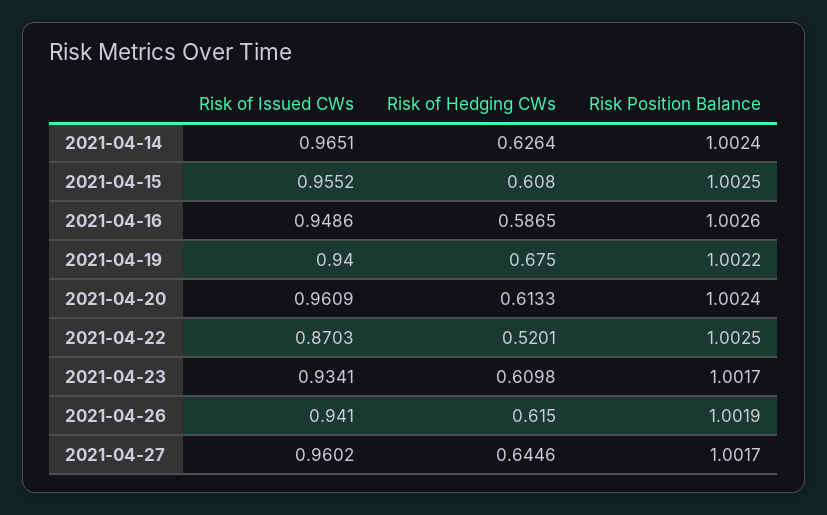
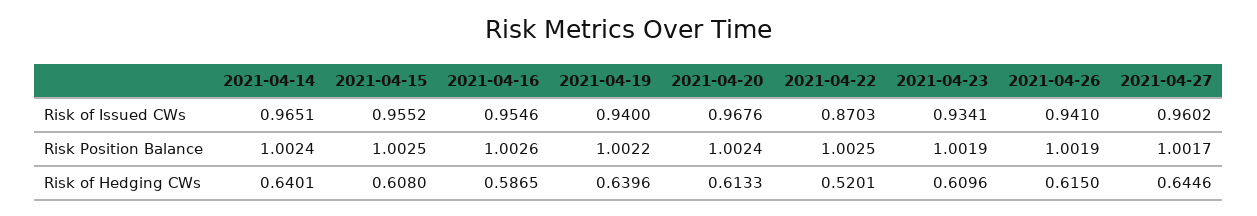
  {
    "Risk of Issued CWs": {
      "2021-04-14": 0.9651,
      "2021-04-15": 0.9552,
-     "2021-04-16": 0.9486,
+     "2021-04-16": 0.9546,
      "2021-04-19": 0.94,
-     "2021-04-20": 0.9609,
+     "2021-04-20": 0.9676,
      "2021-04-22": 0.8703,
      "2021-04-23": 0.9341,
      "2021-04-26": 0.941,
      "2021-04-27": 0.9602
    },
    "Risk of Hedging CWs": {
-     "2021-04-14": 0.6264,
+     "2021-04-14": 0.6401,
      "2021-04-15": 0.608,
      "2021-04-16": 0.5865,
-     "2021-04-19": 0.675,
+     "2021-04-19": 0.6396,
      "2021-04-20": 0.6133,
      "2021-04-22": 0.5201,
-     "2021-04-23": 0.6098,
+     "2021-04-23": 0.6096,
      "2021-04-26": 0.615,
      "2021-04-27": 0.6446
    },
    "Risk Position Balance": {
      "2021-04-14": 1.0024,
      "2021-04-15": 1.0025,
      "2021-04-16": 1.0026,
      "2021-04-19": 1.0022,
      "2021-04-20": 1.0024,
      "2021-04-22": 1.0025,
-     "2021-04-23": 1.0017,
+     "2021-04-23": 1.0019,
      "2021-04-26": 1.0019,
      "2021-04-27": 1.0017
    }
  }

